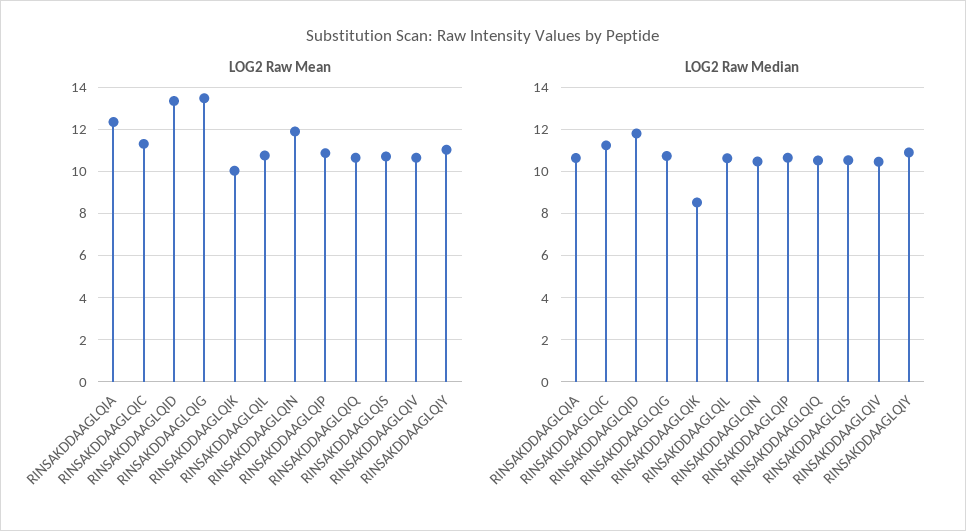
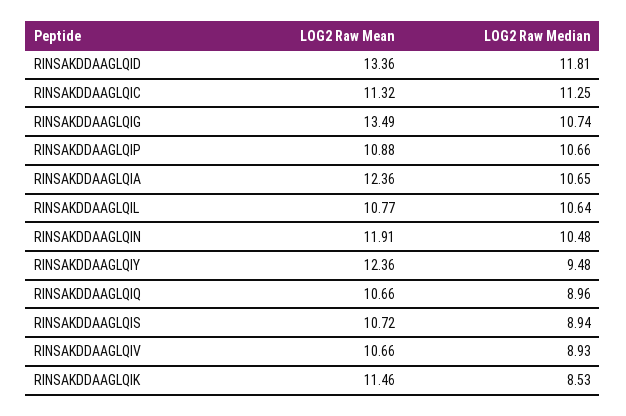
  {
    "LOG2 Raw Mean": {
      "RINSAKDDAAGLQIA": 12.36,
      "RINSAKDDAAGLQIC": 11.32,
      "RINSAKDDAAGLQID": 13.36,
      "RINSAKDDAAGLQIG": 13.49,
-     "RINSAKDDAAGLQIK": 10,
+     "RINSAKDDAAGLQIK": 11.46,
      "RINSAKDDAAGLQIL": 10.77,
      "RINSAKDDAAGLQIN": 11.91,
      "RINSAKDDAAGLQIP": 10.88,
      "RINSAKDDAAGLQIQ": 10.66,
      "RINSAKDDAAGLQIS": 10.72,
      "RINSAKDDAAGLQIV": 10.66,
-     "RINSAKDDAAGLQIY": 11
+     "RINSAKDDAAGLQIY": 12.36
    },
    "LOG2 Raw Median": {
      "RINSAKDDAAGLQIA": 10.65,
      "RINSAKDDAAGLQIC": 11.25,
      "RINSAKDDAAGLQID": 11.81,
      "RINSAKDDAAGLQIG": 10.74,
      "RINSAKDDAAGLQIK": 8.53,
      "RINSAKDDAAGLQIL": 10.64,
      "RINSAKDDAAGLQIN": 10.48,
      "RINSAKDDAAGLQIP": 10.66,
-     "RINSAKDDAAGLQIQ": 10.5,
+     "RINSAKDDAAGLQIQ": 8.96,
-     "RINSAKDDAAGLQIS": 10.5,
+     "RINSAKDDAAGLQIS": 8.94,
-     "RINSAKDDAAGLQIV": 10.5,
+     "RINSAKDDAAGLQIV": 8.93,
-     "RINSAKDDAAGLQIY": 11
+     "RINSAKDDAAGLQIY": 9.48
    }
  }

